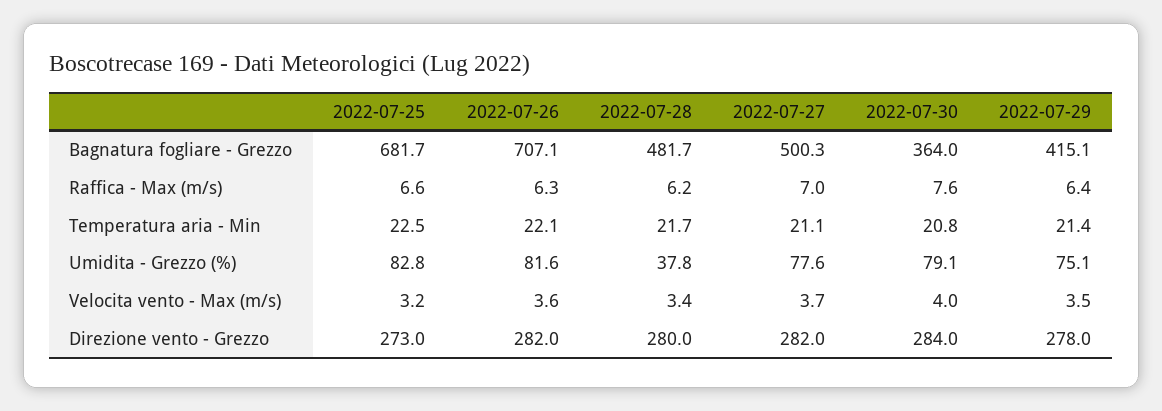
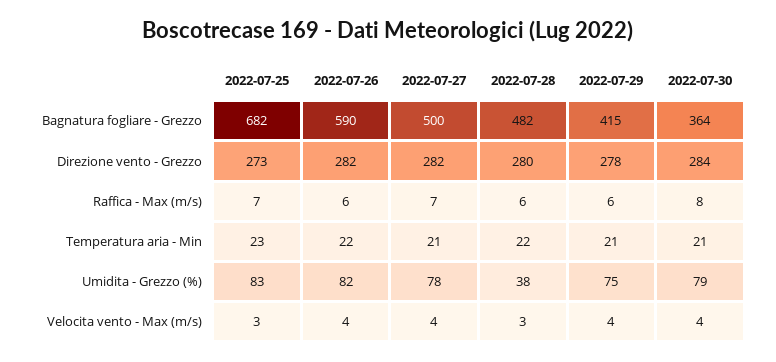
  {
    "2022-07-25": {
      "Bagnatura fogliare - Grezzo": 681.7,
      "Raffica - Max (m/s)": 6.6,
      "Temperatura aria - Min": 22.5,
      "Umidita - Grezzo (%)": 82.8,
      "Velocita vento - Max (m/s)": 3.2,
      "Direzione vento - Grezzo": 273
    },
    "2022-07-26": {
-     "Bagnatura fogliare - Grezzo": 707.1,
+     "Bagnatura fogliare - Grezzo": 590,
      "Raffica - Max (m/s)": 6.3,
      "Temperatura aria - Min": 22.1,
      "Umidita - Grezzo (%)": 81.6,
      "Velocita vento - Max (m/s)": 3.6,
      "Direzione vento - Grezzo": 282
    },
    "2022-07-28": {
      "Bagnatura fogliare - Grezzo": 481.7,
      "Raffica - Max (m/s)": 6.2,
      "Temperatura aria - Min": 21.7,
      "Umidita - Grezzo (%)": 37.8,
      "Velocita vento - Max (m/s)": 3.4,
      "Direzione vento - Grezzo": 280
    },
    "2022-07-27": {
      "Bagnatura fogliare - Grezzo": 500.3,
      "Raffica - Max (m/s)": 7,
      "Temperatura aria - Min": 21.1,
      "Umidita - Grezzo (%)": 77.6,
      "Velocita vento - Max (m/s)": 3.7,
      "Direzione vento - Grezzo": 282
    },
    "2022-07-30": {
      "Bagnatura fogliare - Grezzo": 364,
      "Raffica - Max (m/s)": 7.6,
      "Temperatura aria - Min": 20.8,
      "Umidita - Grezzo (%)": 79.1,
      "Velocita vento - Max (m/s)": 4,
      "Direzione vento - Grezzo": 284
    },
    "2022-07-29": {
      "Bagnatura fogliare - Grezzo": 415.1,
      "Raffica - Max (m/s)": 6.4,
      "Temperatura aria - Min": 21.4,
      "Umidita - Grezzo (%)": 75.1,
      "Velocita vento - Max (m/s)": 3.5,
      "Direzione vento - Grezzo": 278
    }
  }

